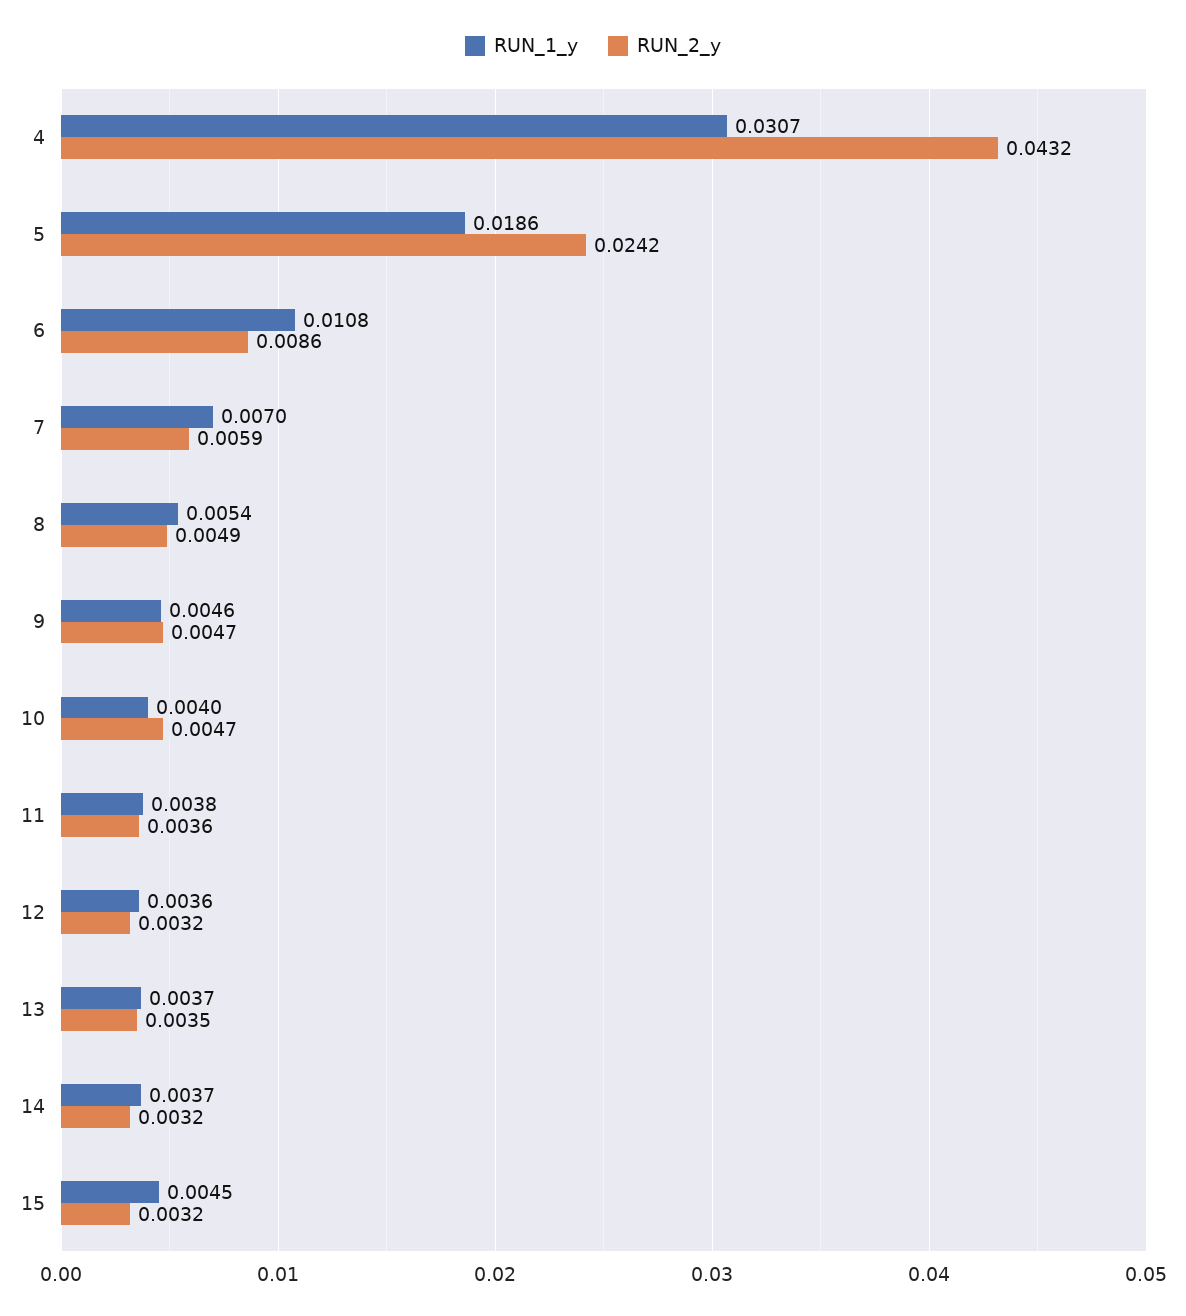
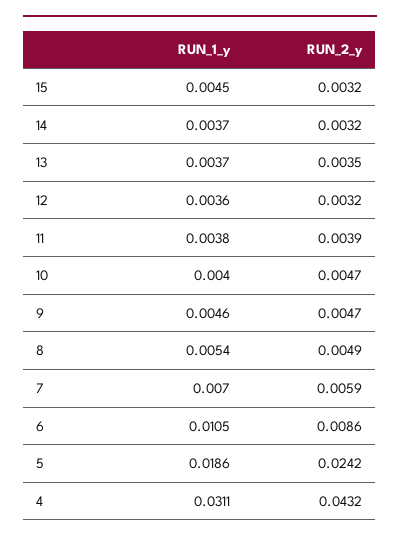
  {
    "RUN_1_y": {
-     "4": 0.0307,
+     "4": 0.0311,
      "5": 0.0186,
-     "6": 0.0108,
+     "6": 0.0105,
      "7": 0.007,
      "8": 0.0054,
      "9": 0.0046,
      "10": 0.004,
      "11": 0.0038,
      "12": 0.0036,
      "13": 0.0037,
      "14": 0.0037,
      "15": 0.0045
    },
    "RUN_2_y": {
      "4": 0.0432,
      "5": 0.0242,
      "6": 0.0086,
      "7": 0.0059,
      "8": 0.0049,
      "9": 0.0047,
      "10": 0.0047,
-     "11": 0.0036,
+     "11": 0.0039,
      "12": 0.0032,
      "13": 0.0035,
      "14": 0.0032,
      "15": 0.0032
    }
  }

